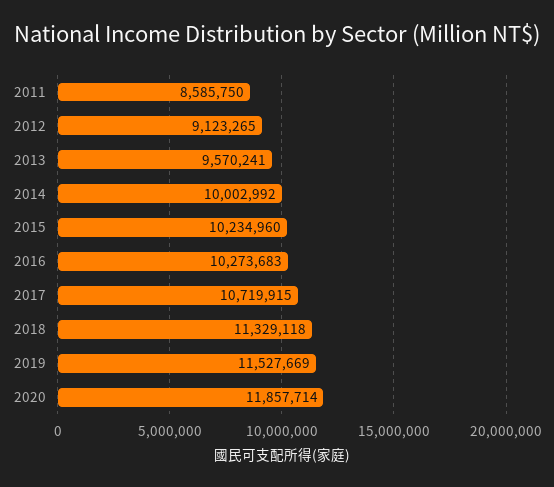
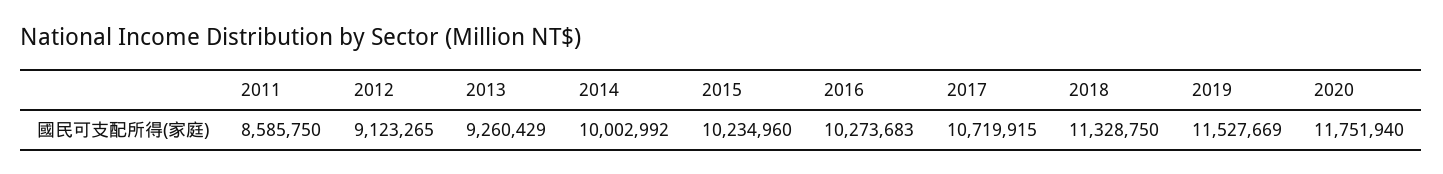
  {
    "2011": 8585750,
    "2012": 9123265,
-   "2013": 9570241,
+   "2013": 9260429,
    "2014": 10002992,
    "2015": 10234960,
    "2016": 10273683,
    "2017": 10719915,
-   "2018": 11329118,
+   "2018": 11328750,
    "2019": 11527669,
-   "2020": 11857714
+   "2020": 11751940
  }

